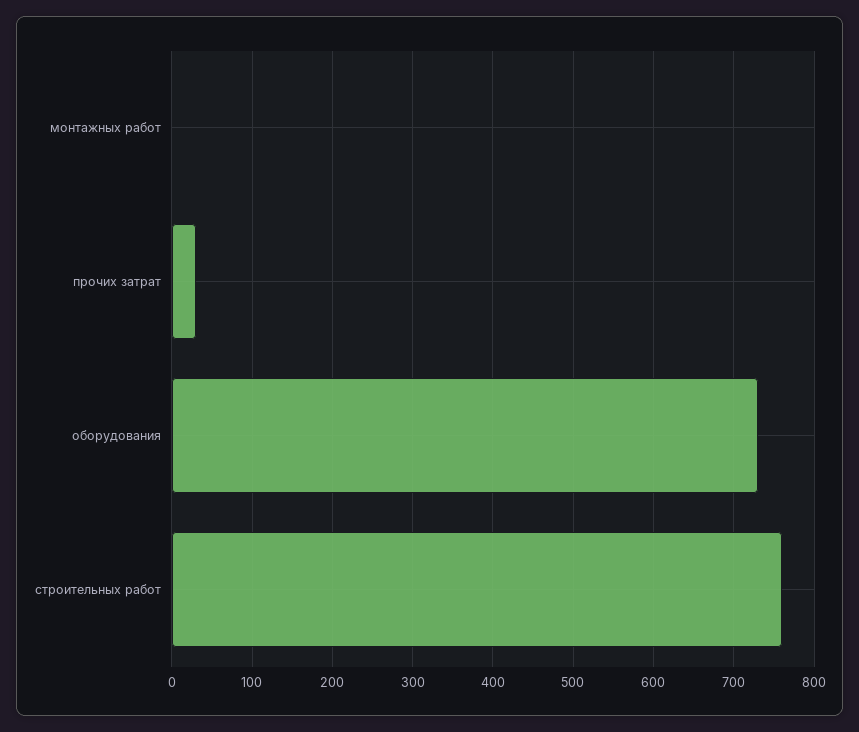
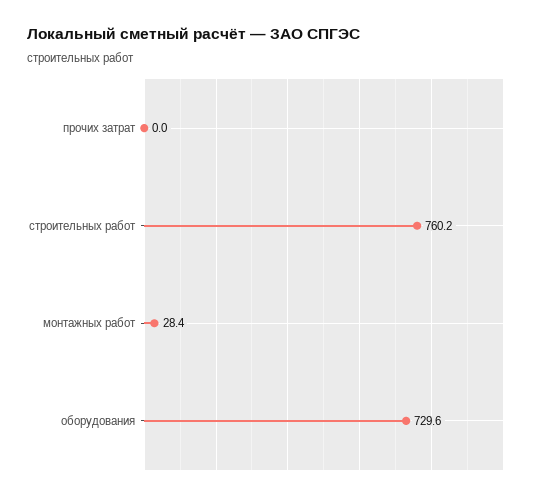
  {
-   "монтажных работ": 0,
+   "монтажных работ": 28.4,
-   "прочих затрат": 30,
+   "прочих затрат": 0,
    "оборудования": 729.6,
    "строительных работ": 760.2
  }

